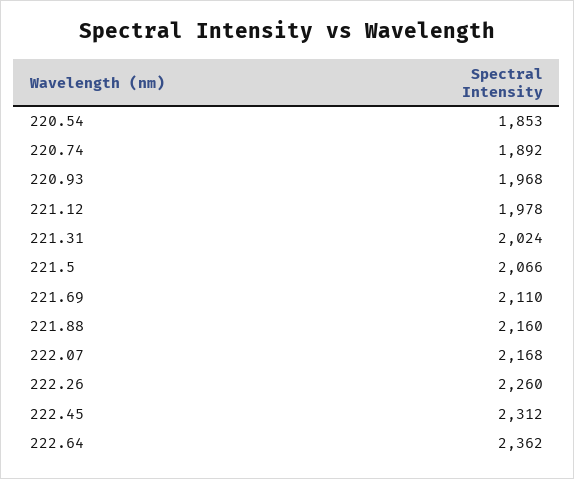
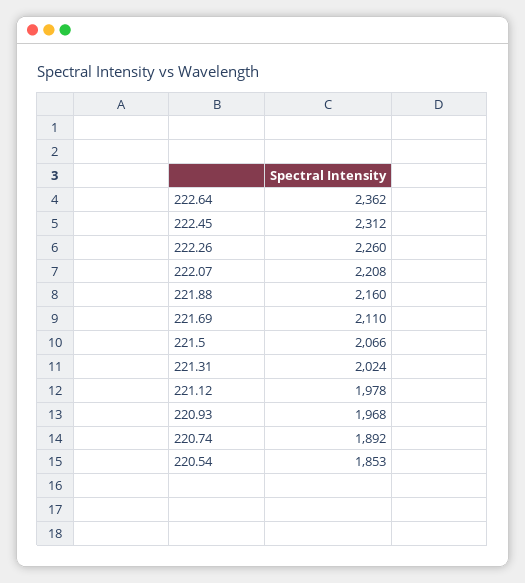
  {
    "220.54": 1853,
    "220.74": 1892,
    "220.93": 1968,
    "221.12": 1978,
    "221.31": 2024,
    "221.5": 2066,
    "221.69": 2110,
    "221.88": 2160,
-   "222.07": 2168,
+   "222.07": 2208,
    "222.26": 2260,
    "222.45": 2312,
    "222.64": 2362
  }

